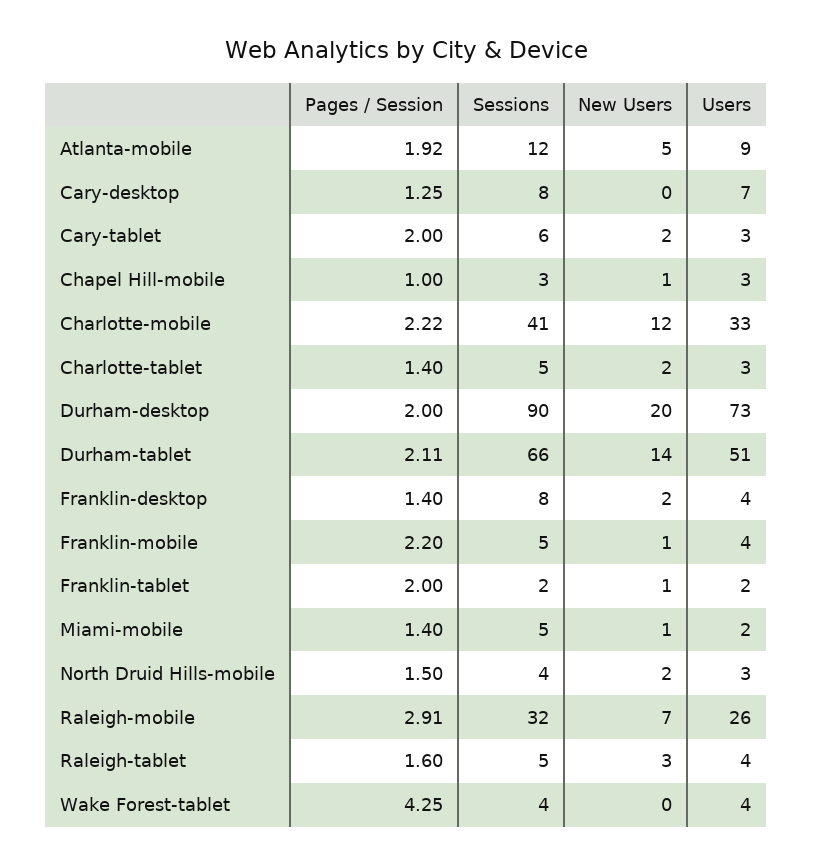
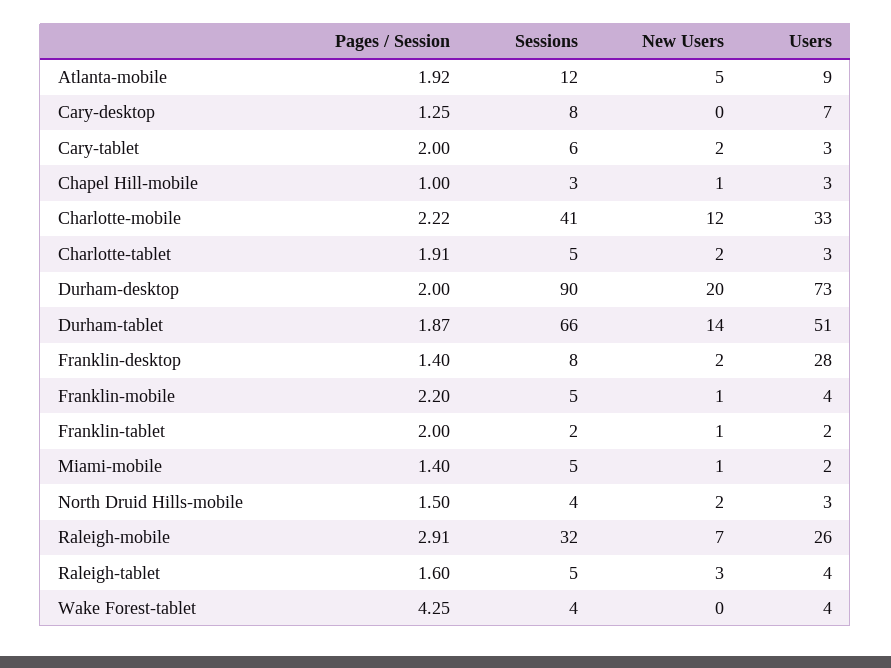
  {
    "Pages / Session": {
      "Atlanta-mobile": 1.92,
      "Cary-desktop": 1.25,
      "Cary-tablet": 2,
      "Chapel Hill-mobile": 1,
      "Charlotte-mobile": 2.22,
-     "Charlotte-tablet": 1.4,
+     "Charlotte-tablet": 1.91,
      "Durham-desktop": 2,
-     "Durham-tablet": 2.11,
+     "Durham-tablet": 1.87,
      "Franklin-desktop": 1.4,
      "Franklin-mobile": 2.2,
      "Franklin-tablet": 2,
      "Miami-mobile": 1.4,
      "North Druid Hills-mobile": 1.5,
      "Raleigh-mobile": 2.91,
      "Raleigh-tablet": 1.6,
      "Wake Forest-tablet": 4.25
    },
    "Sessions": {
      "Atlanta-mobile": 12,
      "Cary-desktop": 8,
      "Cary-tablet": 6,
      "Chapel Hill-mobile": 3,
      "Charlotte-mobile": 41,
      "Charlotte-tablet": 5,
      "Durham-desktop": 90,
      "Durham-tablet": 66,
      "Franklin-desktop": 8,
      "Franklin-mobile": 5,
      "Franklin-tablet": 2,
      "Miami-mobile": 5,
      "North Druid Hills-mobile": 4,
      "Raleigh-mobile": 32,
      "Raleigh-tablet": 5,
      "Wake Forest-tablet": 4
    },
    "New Users": {
      "Atlanta-mobile": 5,
      "Cary-desktop": 0,
      "Cary-tablet": 2,
      "Chapel Hill-mobile": 1,
      "Charlotte-mobile": 12,
      "Charlotte-tablet": 2,
      "Durham-desktop": 20,
      "Durham-tablet": 14,
      "Franklin-desktop": 2,
      "Franklin-mobile": 1,
      "Franklin-tablet": 1,
      "Miami-mobile": 1,
      "North Druid Hills-mobile": 2,
      "Raleigh-mobile": 7,
      "Raleigh-tablet": 3,
      "Wake Forest-tablet": 0
    },
    "Users": {
      "Atlanta-mobile": 9,
      "Cary-desktop": 7,
      "Cary-tablet": 3,
      "Chapel Hill-mobile": 3,
      "Charlotte-mobile": 33,
      "Charlotte-tablet": 3,
      "Durham-desktop": 73,
      "Durham-tablet": 51,
-     "Franklin-desktop": 4,
+     "Franklin-desktop": 28,
      "Franklin-mobile": 4,
      "Franklin-tablet": 2,
      "Miami-mobile": 2,
      "North Druid Hills-mobile": 3,
      "Raleigh-mobile": 26,
      "Raleigh-tablet": 4,
      "Wake Forest-tablet": 4
    }
  }

